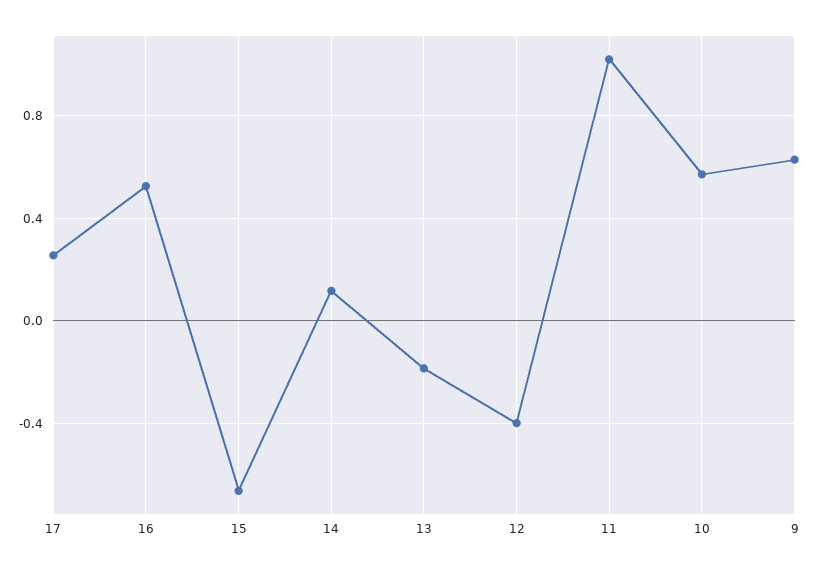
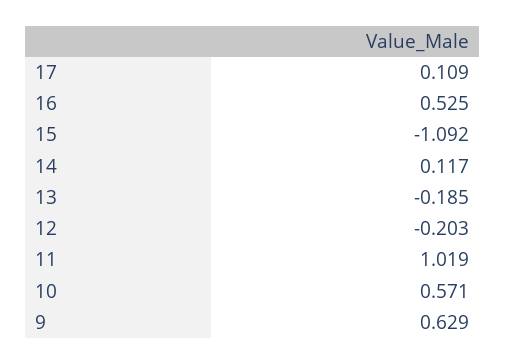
  {
-   "17": 0.25,
+   "17": 0.109,
    "16": 0.525,
-   "15": -0.65,
+   "15": -1.092,
    "14": 0.117,
    "13": -0.185,
-   "12": -0.4,
+   "12": -0.203,
    "11": 1.019,
    "10": 0.571,
    "9": 0.629
  }

